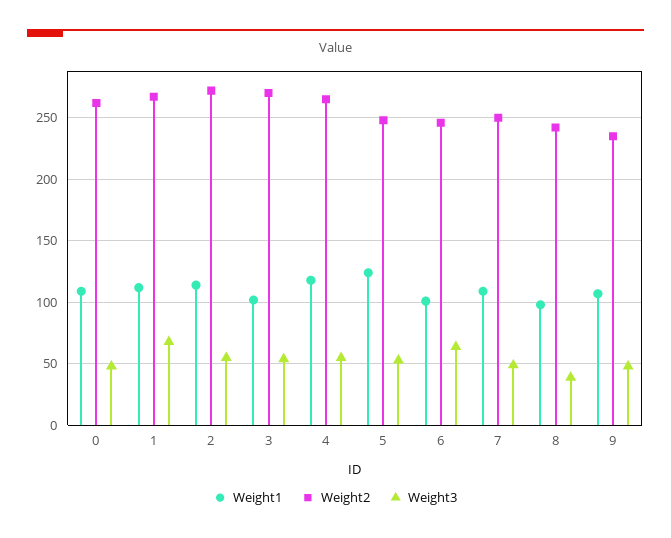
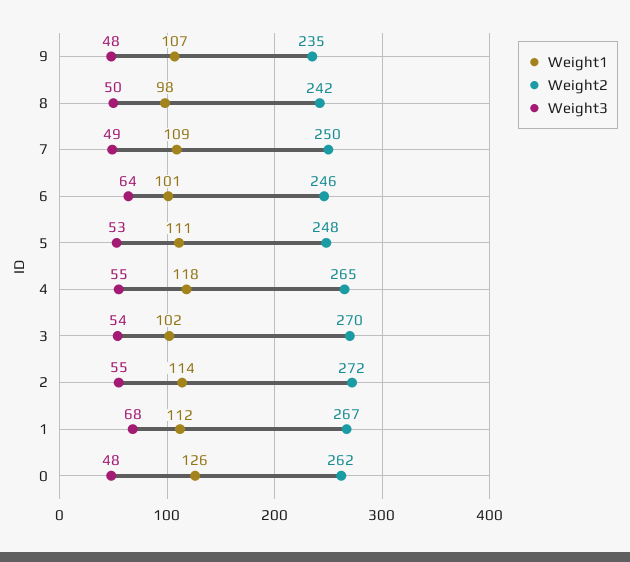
  {
    "Weight1": {
-     "0": 110,
+     "0": 126,
      "1": 112,
      "2": 114,
      "3": 102,
      "4": 118,
-     "5": 125,
+     "5": 111,
      "6": 101,
      "7": 109,
      "8": 98,
      "9": 107
    },
    "Weight2": {
      "0": 262,
      "1": 267,
      "2": 272,
      "3": 270,
      "4": 265,
      "5": 248,
      "6": 246,
      "7": 250,
      "8": 242,
      "9": 235
    },
    "Weight3": {
      "0": 48,
      "1": 68,
      "2": 55,
      "3": 54,
      "4": 55,
      "5": 53,
      "6": 64,
      "7": 49,
-     "8": 40,
+     "8": 50,
      "9": 48
    }
  }

